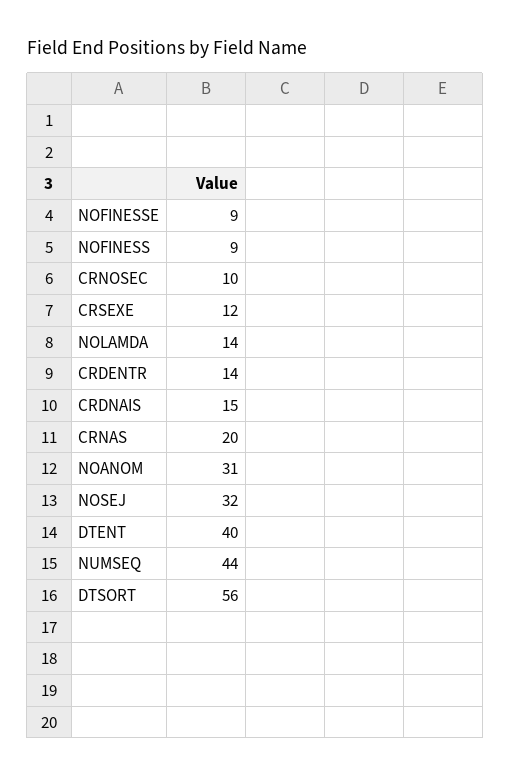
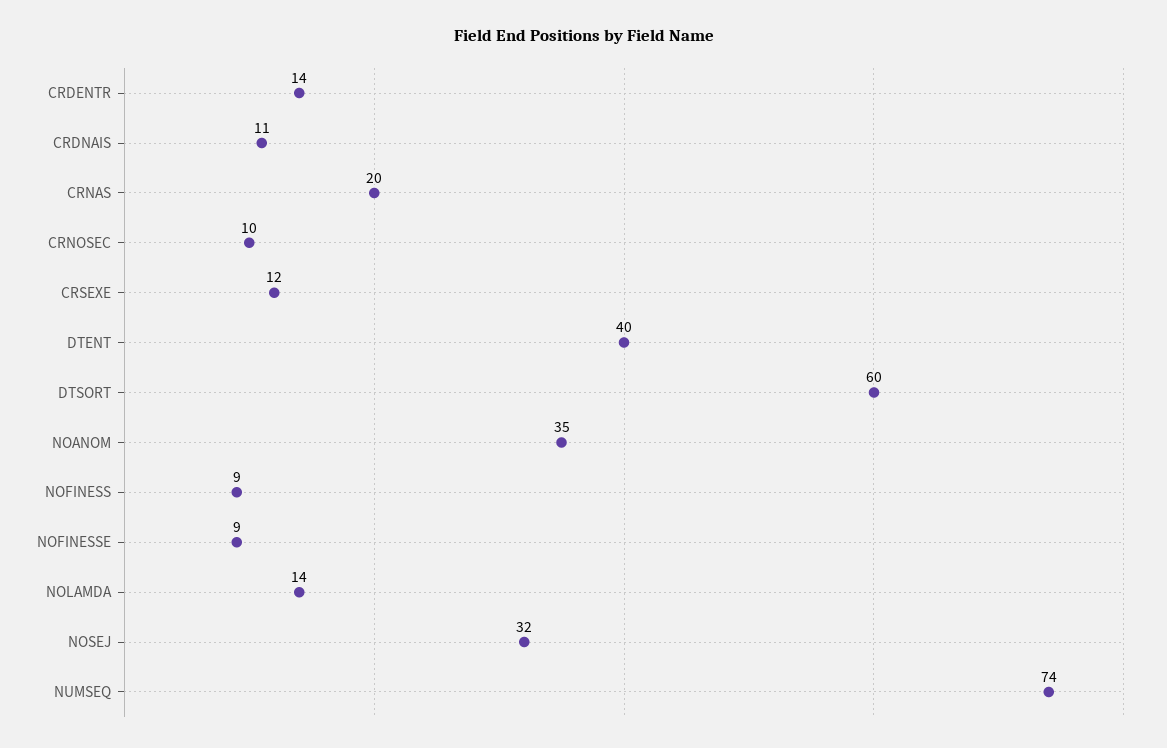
  {
    "NOFINESSE": 9,
    "NOFINESS": 9,
    "CRNOSEC": 10,
    "CRSEXE": 12,
    "NOLAMDA": 14,
    "CRDENTR": 14,
-   "CRDNAIS": 15,
+   "CRDNAIS": 11,
    "CRNAS": 20,
-   "NOANOM": 31,
+   "NOANOM": 35,
    "NOSEJ": 32,
    "DTENT": 40,
-   "NUMSEQ": 44,
+   "NUMSEQ": 74,
-   "DTSORT": 56
+   "DTSORT": 60
  }

